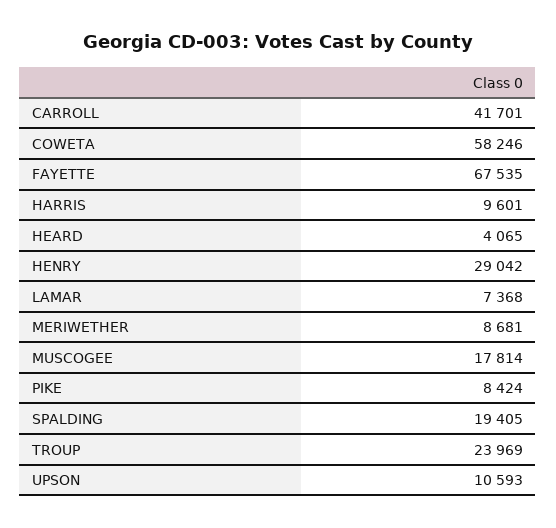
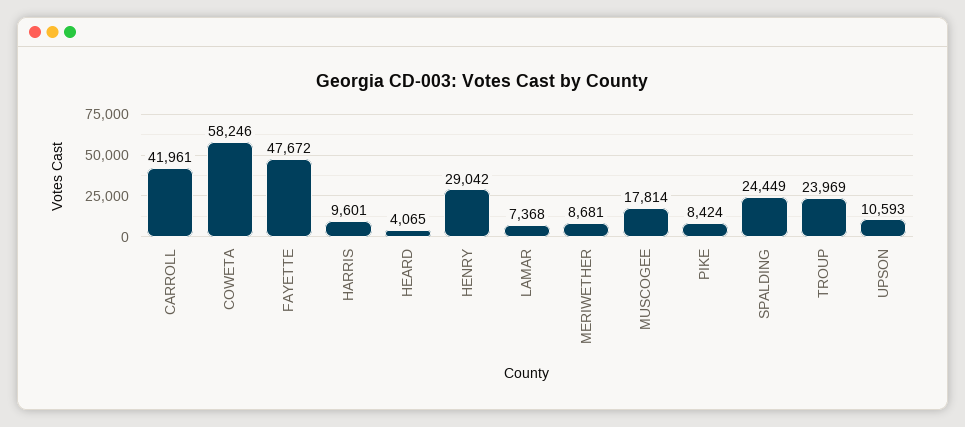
  {
-   "CARROLL": 41701,
+   "CARROLL": 41961,
    "COWETA": 58246,
-   "FAYETTE": 67535,
+   "FAYETTE": 47672,
    "HARRIS": 9601,
    "HEARD": 4065,
    "HENRY": 29042,
    "LAMAR": 7368,
    "MERIWETHER": 8681,
    "MUSCOGEE": 17814,
    "PIKE": 8424,
-   "SPALDING": 19405,
+   "SPALDING": 24449,
    "TROUP": 23969,
    "UPSON": 10593
  }

